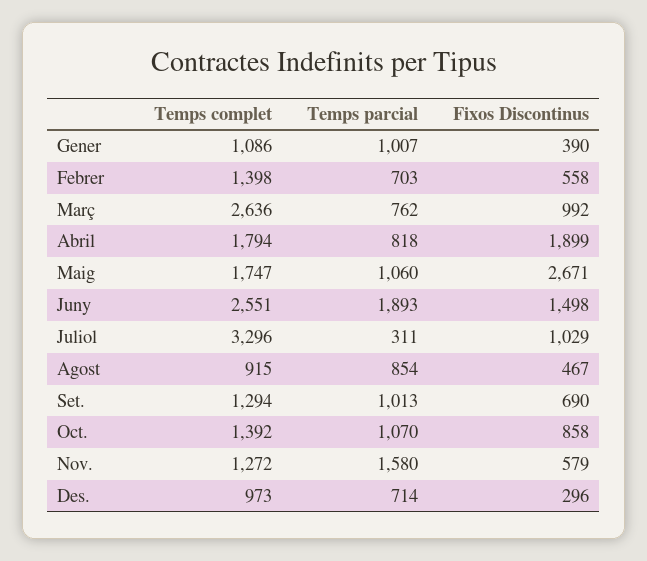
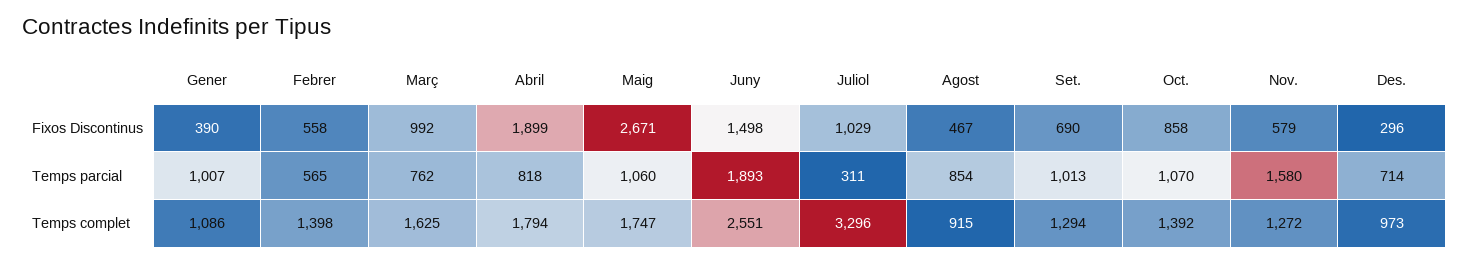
  {
    "Temps complet": {
      "Gener": 1086,
      "Febrer": 1398,
-     "Març": 2636,
+     "Març": 1625,
      "Abril": 1794,
      "Maig": 1747,
      "Juny": 2551,
      "Juliol": 3296,
      "Agost": 915,
      "Set.": 1294,
      "Oct.": 1392,
      "Nov.": 1272,
      "Des.": 973
    },
    "Temps parcial": {
      "Gener": 1007,
-     "Febrer": 703,
+     "Febrer": 565,
      "Març": 762,
      "Abril": 818,
      "Maig": 1060,
      "Juny": 1893,
      "Juliol": 311,
      "Agost": 854,
      "Set.": 1013,
      "Oct.": 1070,
      "Nov.": 1580,
      "Des.": 714
    },
    "Fixos Discontinus": {
      "Gener": 390,
      "Febrer": 558,
      "Març": 992,
      "Abril": 1899,
      "Maig": 2671,
      "Juny": 1498,
      "Juliol": 1029,
      "Agost": 467,
      "Set.": 690,
      "Oct.": 858,
      "Nov.": 579,
      "Des.": 296
    }
  }

